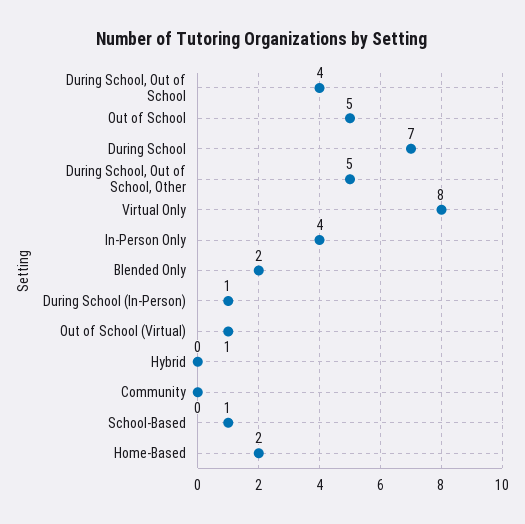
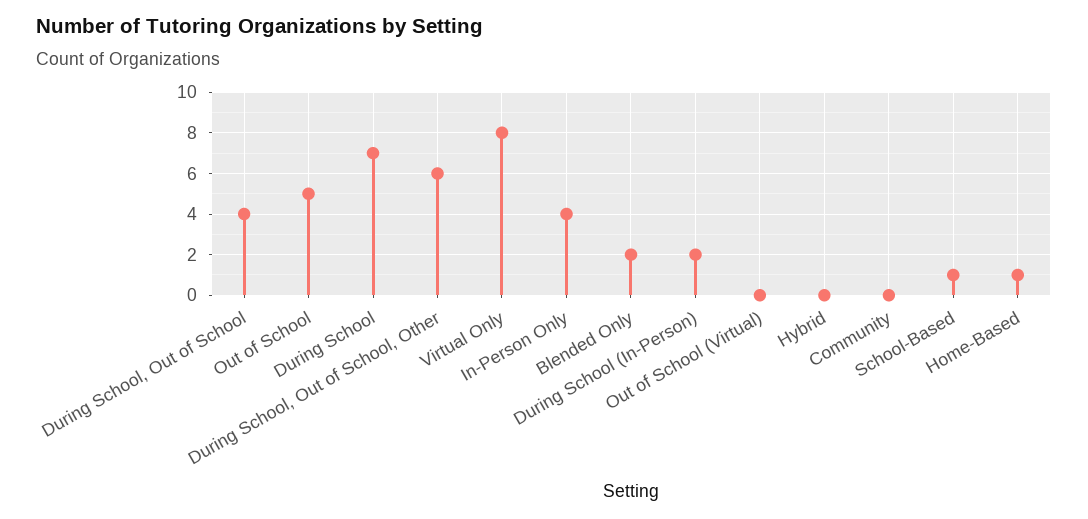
  {
    "During School, Out of School": 4,
    "Out of School": 5,
    "During School": 7,
-   "During School, Out of School, Other": 5,
+   "During School, Out of School, Other": 6,
    "Virtual Only": 8,
    "In-Person Only": 4,
    "Blended Only": 2,
-   "During School (In-Person)": 1,
+   "During School (In-Person)": 2,
-   "Out of School (Virtual)": 1,
+   "Out of School (Virtual)": 0,
    "Hybrid": 0,
    "Community": 0,
    "School-Based": 1,
-   "Home-Based": 2
+   "Home-Based": 1
  }

